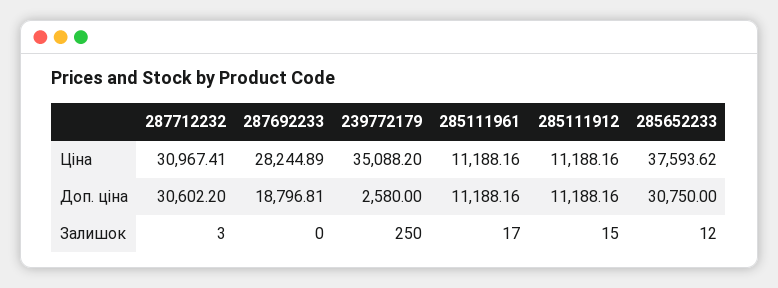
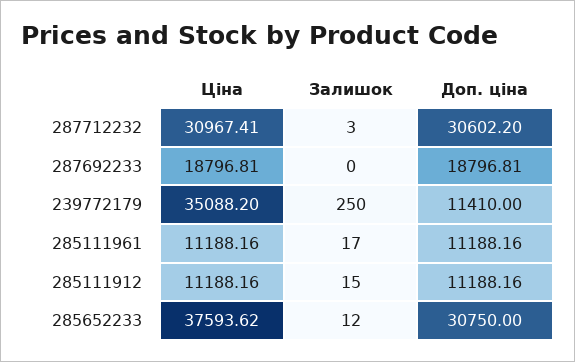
  {
    "287712232": {
      "Ціна": 30967.41,
      "Доп. ціна": 30602.2,
      "Залишок": 3
    },
    "287692233": {
-     "Ціна": 28244.89,
+     "Ціна": 18796.81,
      "Доп. ціна": 18796.81,
      "Залишок": 0
    },
    "239772179": {
      "Ціна": 35088.2,
-     "Доп. ціна": 2580,
+     "Доп. ціна": 11410,
      "Залишок": 250
    },
    "285111961": {
      "Ціна": 11188.16,
      "Доп. ціна": 11188.16,
      "Залишок": 17
    },
    "285111912": {
      "Ціна": 11188.16,
      "Доп. ціна": 11188.16,
      "Залишок": 15
    },
    "285652233": {
      "Ціна": 37593.62,
      "Доп. ціна": 30750,
      "Залишок": 12
    }
  }

